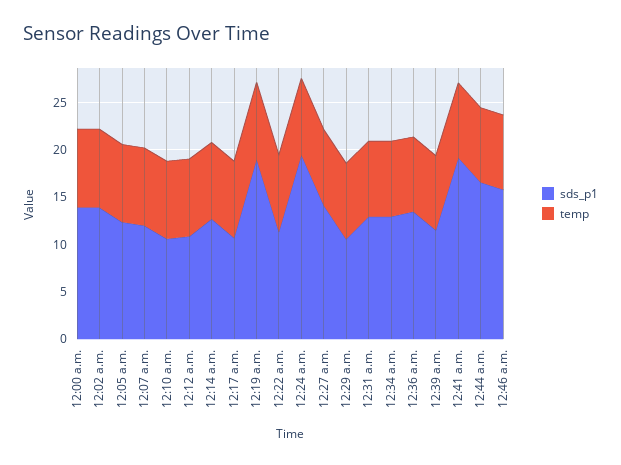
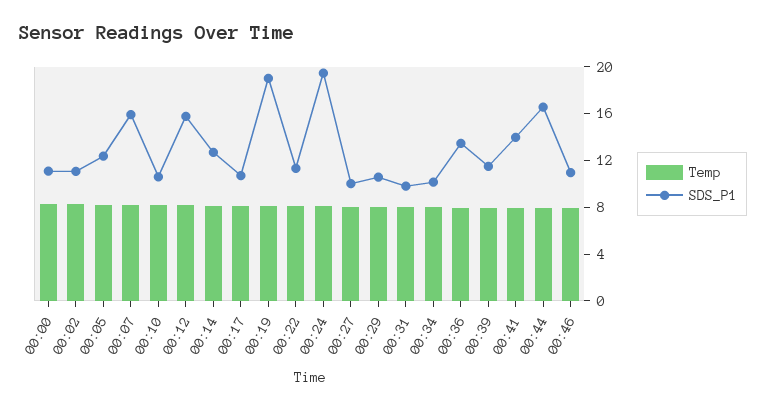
  {
    "sds_p1": {
-     "12:00 a.m.": 14,
+     "12:00 a.m.": 11,
-     "12:02 a.m.": 14,
+     "12:02 a.m.": 11,
      "12:05 a.m.": 12,
-     "12:07 a.m.": 12,
+     "12:07 a.m.": 16,
      "12:10 a.m.": 11,
-     "12:12 a.m.": 11,
+     "12:12 a.m.": 16,
      "12:14 a.m.": 13,
      "12:17 a.m.": 11,
      "12:19 a.m.": 19,
      "12:22 a.m.": 11,
      "12:24 a.m.": 19,
-     "12:27 a.m.": 14,
+     "12:27 a.m.": 10,
      "12:29 a.m.": 11,
-     "12:31 a.m.": 13,
+     "12:31 a.m.": 10,
-     "12:34 a.m.": 13,
+     "12:34 a.m.": 10,
      "12:36 a.m.": 13,
      "12:39 a.m.": 12,
-     "12:41 a.m.": 19,
+     "12:41 a.m.": 14,
      "12:44 a.m.": 17,
-     "12:46 a.m.": 16
+     "12:46 a.m.": 11
    },
    "temp": {
      "12:00 a.m.": 8,
      "12:02 a.m.": 8,
      "12:05 a.m.": 8,
      "12:07 a.m.": 8,
      "12:10 a.m.": 8,
      "12:12 a.m.": 8,
      "12:14 a.m.": 8,
      "12:17 a.m.": 8,
      "12:19 a.m.": 8,
      "12:22 a.m.": 8,
      "12:24 a.m.": 8,
      "12:27 a.m.": 8,
      "12:29 a.m.": 8,
      "12:31 a.m.": 8,
      "12:34 a.m.": 8,
      "12:36 a.m.": 8,
      "12:39 a.m.": 8,
      "12:41 a.m.": 8,
      "12:44 a.m.": 8,
      "12:46 a.m.": 8
    }
  }

